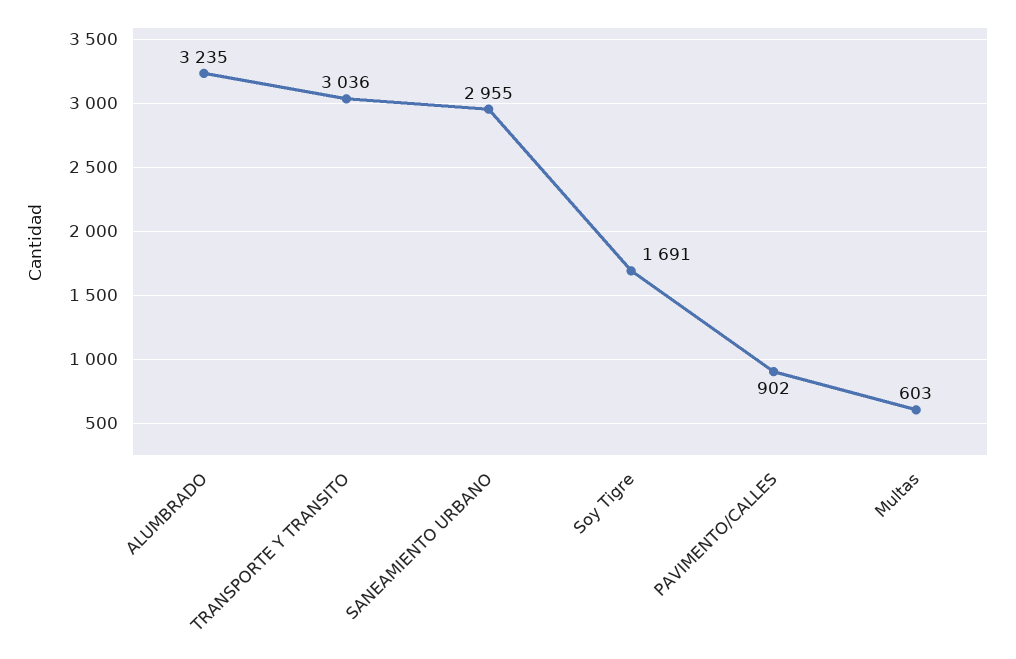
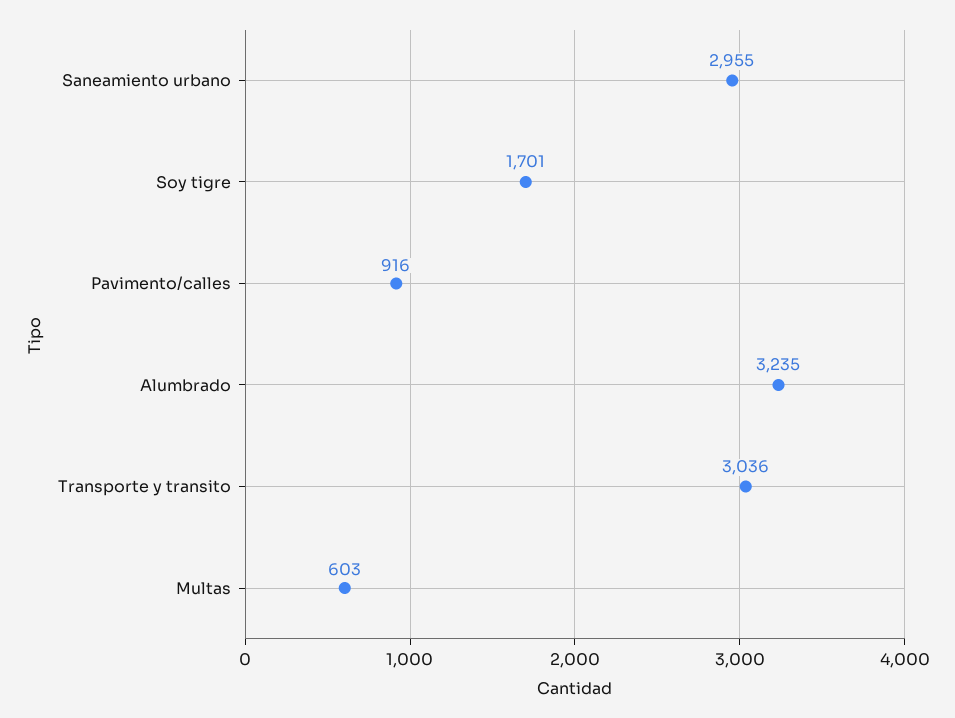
  {
    "ALUMBRADO": 3235,
    "TRANSPORTE Y TRANSITO": 3036,
    "SANEAMIENTO URBANO": 2955,
-   "Soy Tigre": 1691,
+   "Soy Tigre": 1701,
-   "PAVIMENTO/CALLES": 902,
+   "PAVIMENTO/CALLES": 916,
    "Multas": 603
  }

